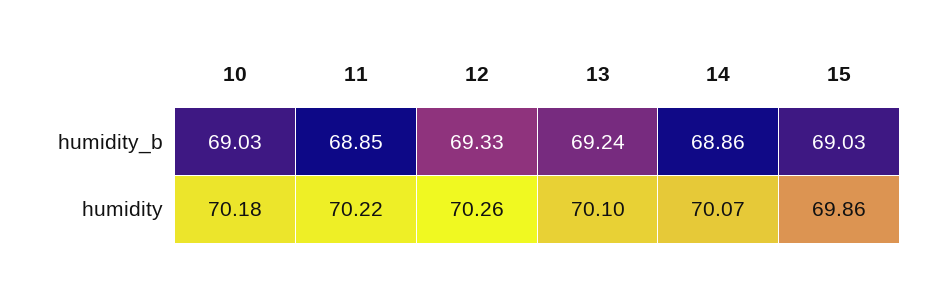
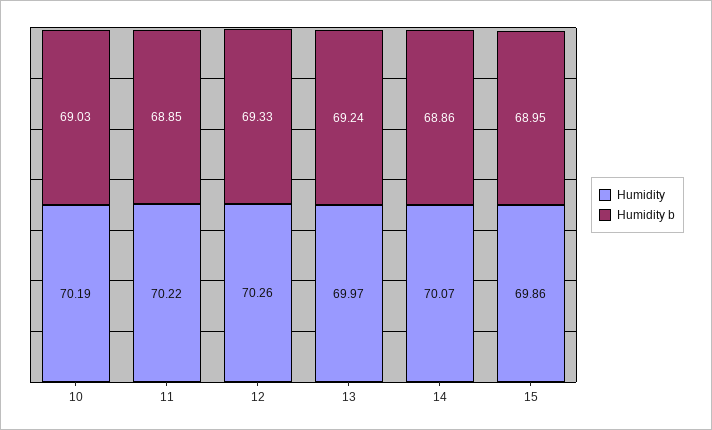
  {
    "humidity_b": {
      "10": 69.03,
      "11": 68.85,
      "12": 69.33,
      "13": 69.24,
      "14": 68.86,
-     "15": 69.03
+     "15": 68.95
    },
    "humidity": {
-     "10": 70.18,
+     "10": 70.19,
      "11": 70.22,
      "12": 70.26,
-     "13": 70.1,
+     "13": 69.97,
      "14": 70.07,
      "15": 69.86
    }
  }

